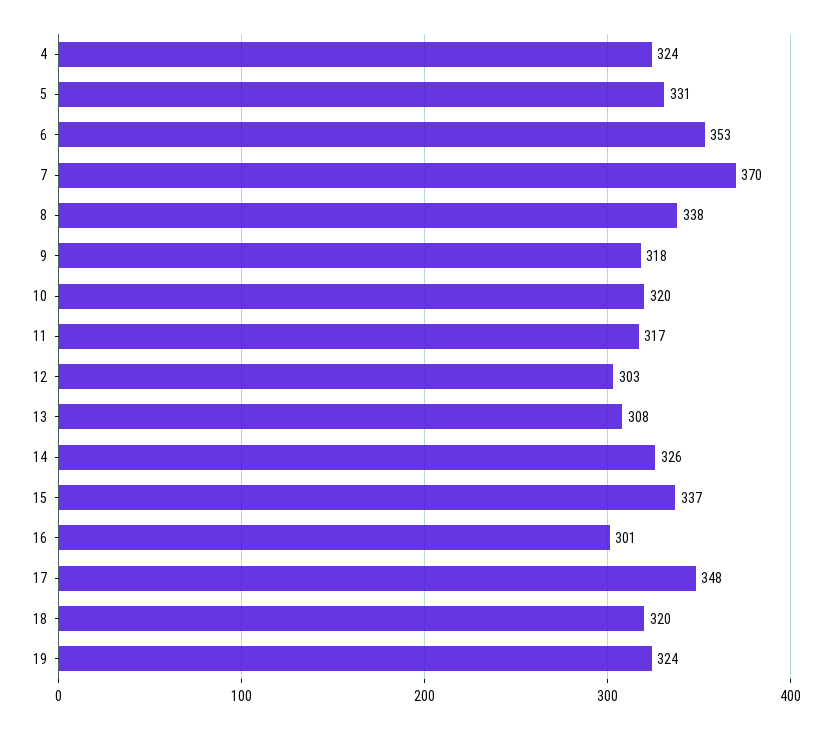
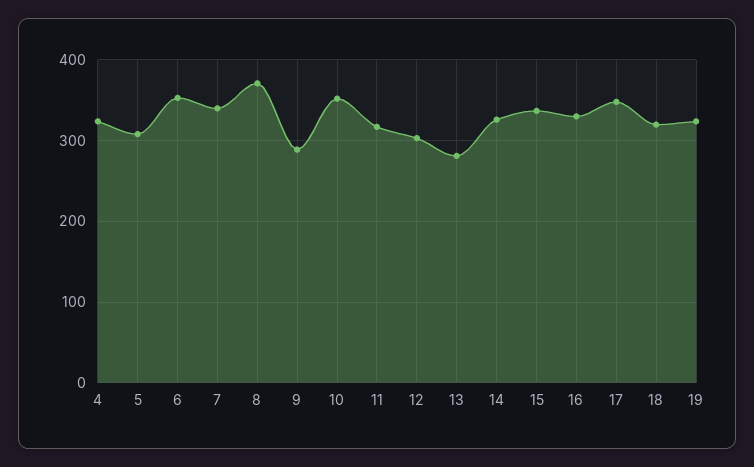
  {
    "4": 324,
-   "5": 331,
+   "5": 310,
    "6": 353,
-   "7": 370,
+   "7": 340,
-   "8": 338,
+   "8": 370,
-   "9": 318,
+   "9": 290,
-   "10": 320,
+   "10": 350,
    "11": 317,
    "12": 303,
-   "13": 308,
+   "13": 280,
    "14": 326,
    "15": 337,
-   "16": 301,
+   "16": 330,
    "17": 348,
    "18": 320,
    "19": 324
  }

